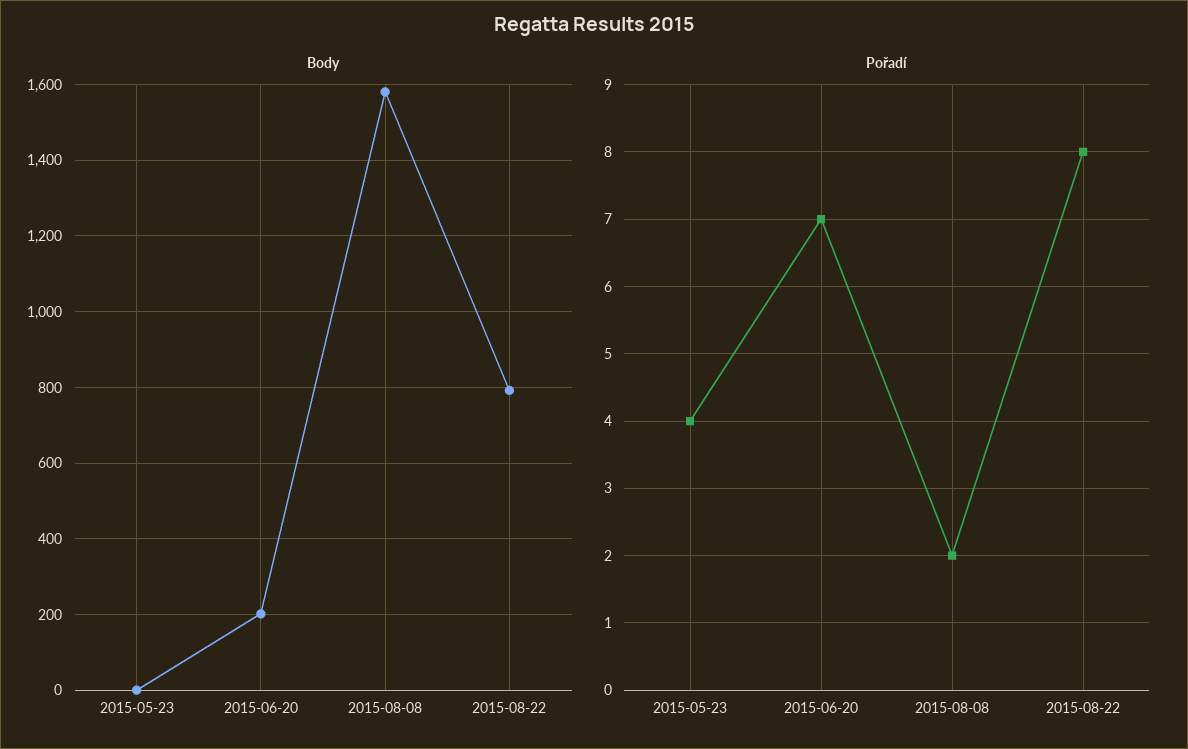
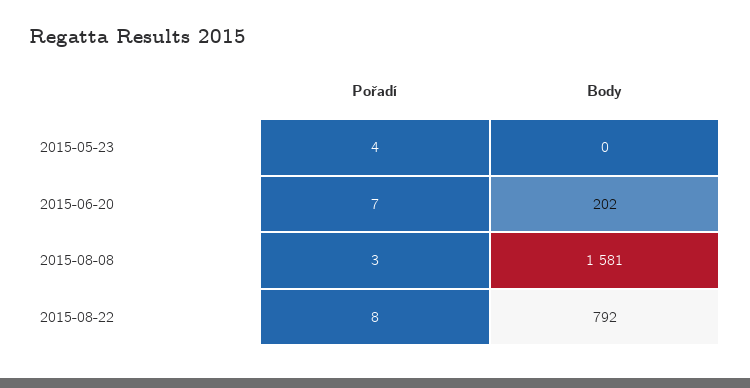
  {
    "Body": {
      "2015-05-23": 0,
      "2015-06-20": 202,
      "2015-08-08": 1581,
      "2015-08-22": 792
    },
    "Pořadí": {
      "2015-05-23": 4,
      "2015-06-20": 7,
-     "2015-08-08": 2,
+     "2015-08-08": 3,
      "2015-08-22": 8
    }
  }

